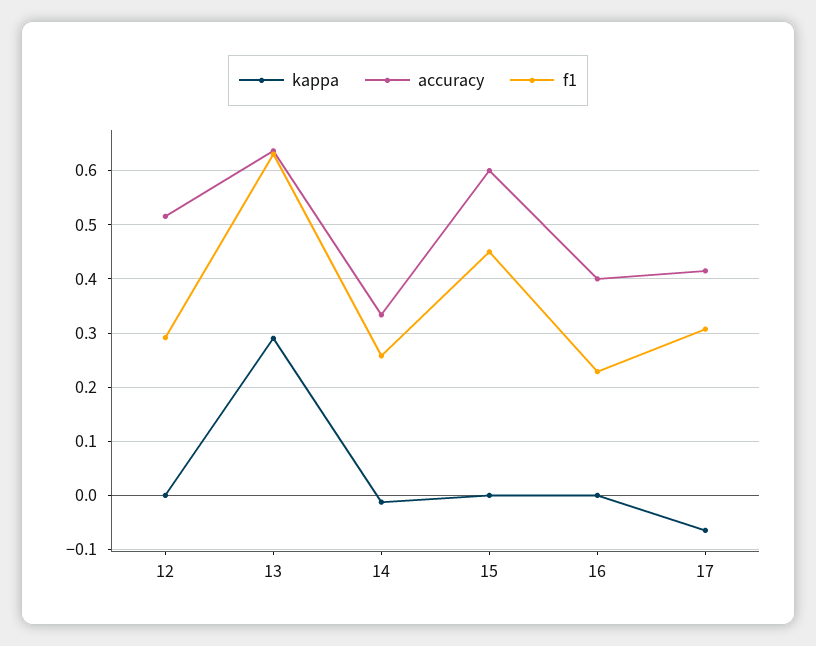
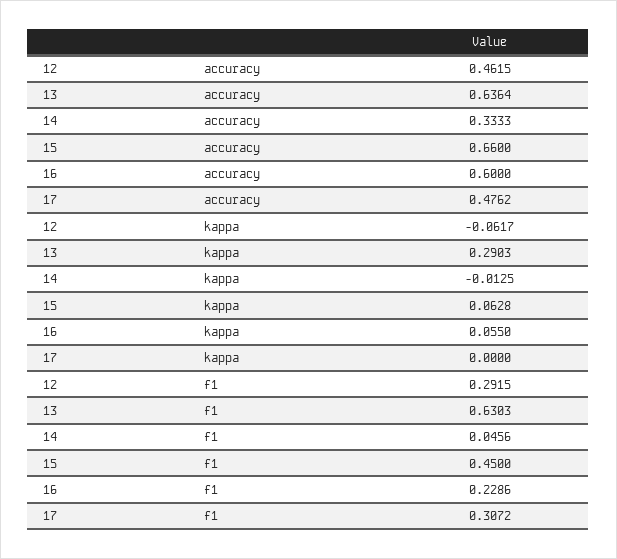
  {
    "kappa": {
-     "12": 0,
+     "12": -0.0617,
      "13": 0.2903,
      "14": -0.0125,
-     "15": 0,
+     "15": 0.0628,
-     "16": 0,
+     "16": 0.055,
-     "17": -0.06
+     "17": 0
    },
    "accuracy": {
-     "12": 0.52,
+     "12": 0.4615,
      "13": 0.6364,
      "14": 0.3333,
-     "15": 0.6,
+     "15": 0.66,
-     "16": 0.4,
+     "16": 0.6,
-     "17": 0.42
+     "17": 0.4762
    },
    "f1": {
      "12": 0.2915,
      "13": 0.6303,
-     "14": 0.26,
+     "14": 0.0456,
      "15": 0.45,
      "16": 0.2286,
      "17": 0.3072
    }
  }

